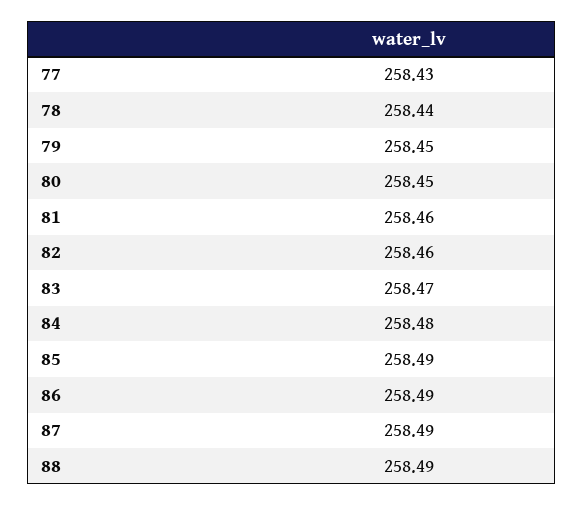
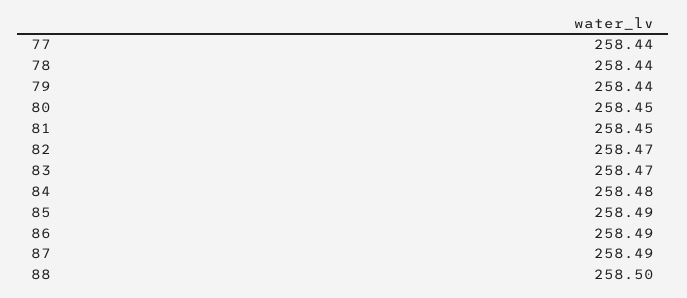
  {
-   "77": 258.43,
+   "77": 258.44,
    "78": 258.44,
-   "79": 258.45,
+   "79": 258.44,
    "80": 258.45,
-   "81": 258.46,
+   "81": 258.45,
-   "82": 258.46,
+   "82": 258.47,
    "83": 258.47,
    "84": 258.48,
    "85": 258.49,
    "86": 258.49,
    "87": 258.49,
-   "88": 258.49
+   "88": 258.5
  }

